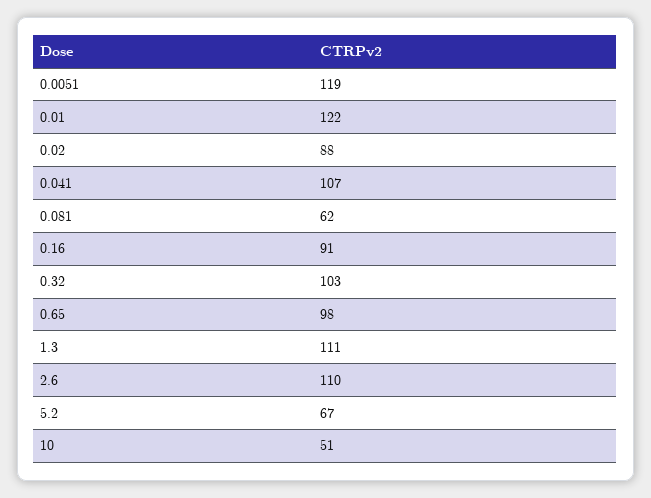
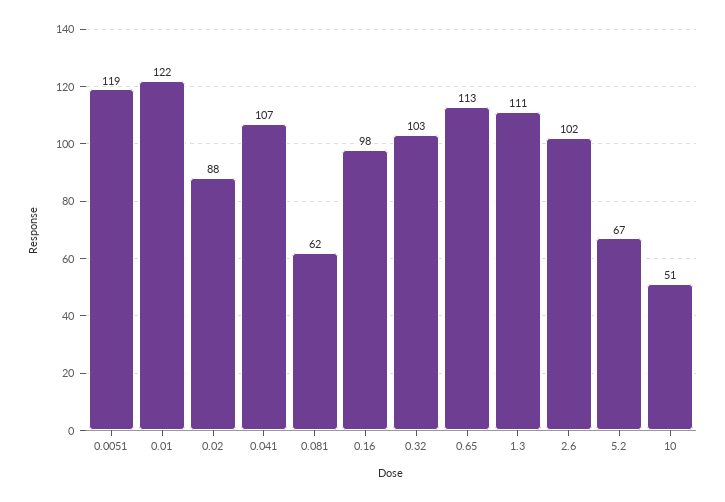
  {
    "0.0051": 119,
    "0.01": 122,
    "0.02": 88,
    "0.041": 107,
    "0.081": 62,
-   "0.16": 91,
+   "0.16": 98,
    "0.32": 103,
-   "0.65": 98,
+   "0.65": 113,
    "1.3": 111,
-   "2.6": 110,
+   "2.6": 102,
    "5.2": 67,
    "10": 51
  }

